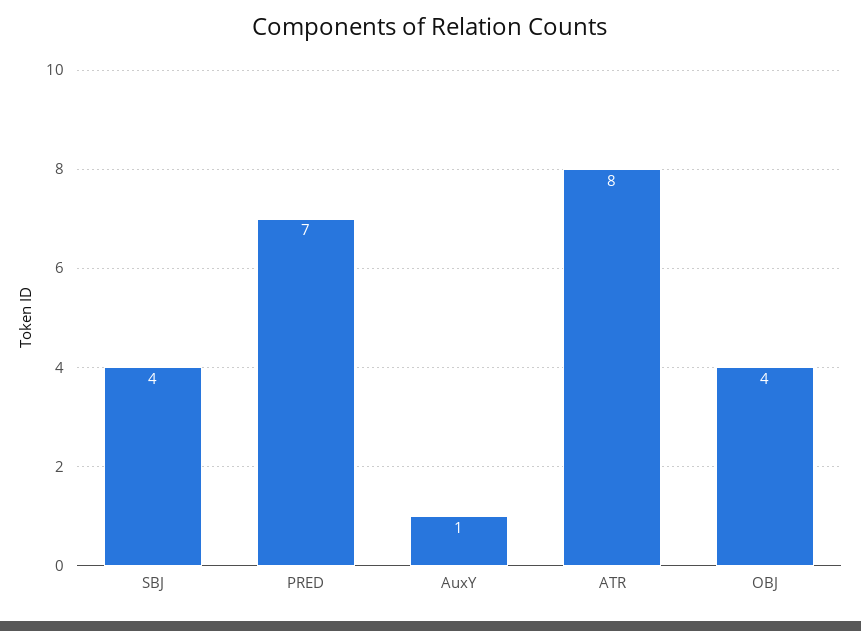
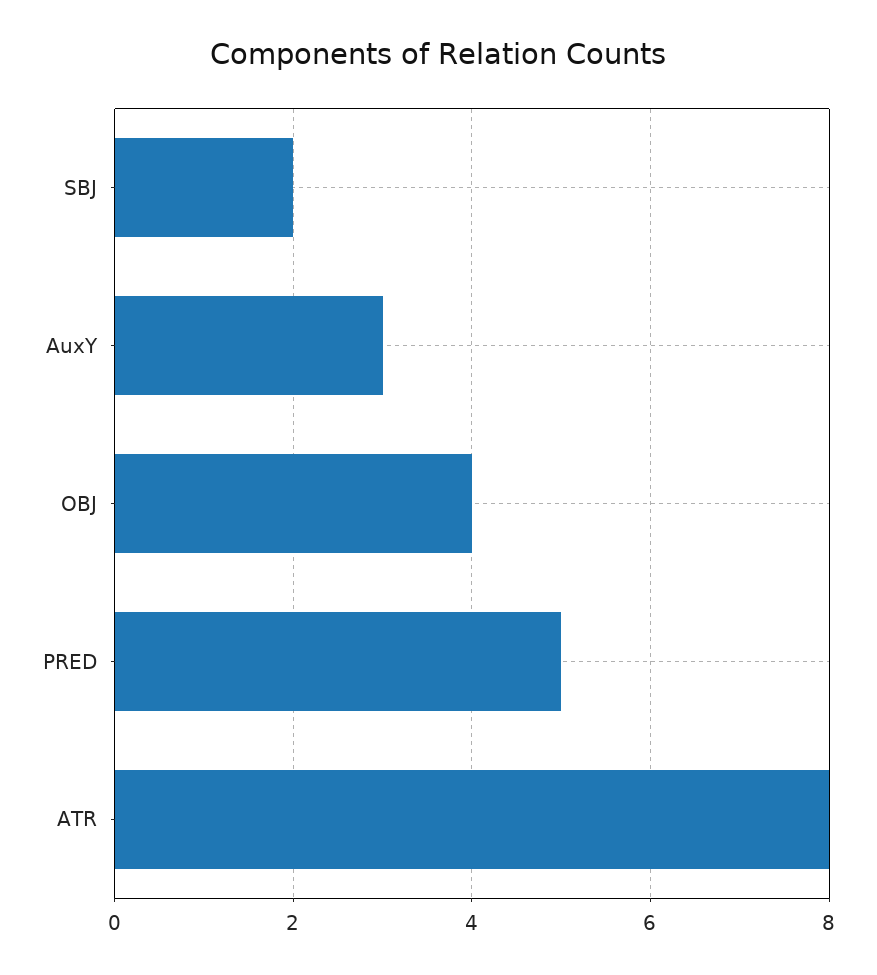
  {
-   "SBJ": 4,
+   "SBJ": 2,
-   "PRED": 7,
+   "PRED": 5,
-   "AuxY": 1,
+   "AuxY": 3,
    "ATR": 8,
    "OBJ": 4
  }

